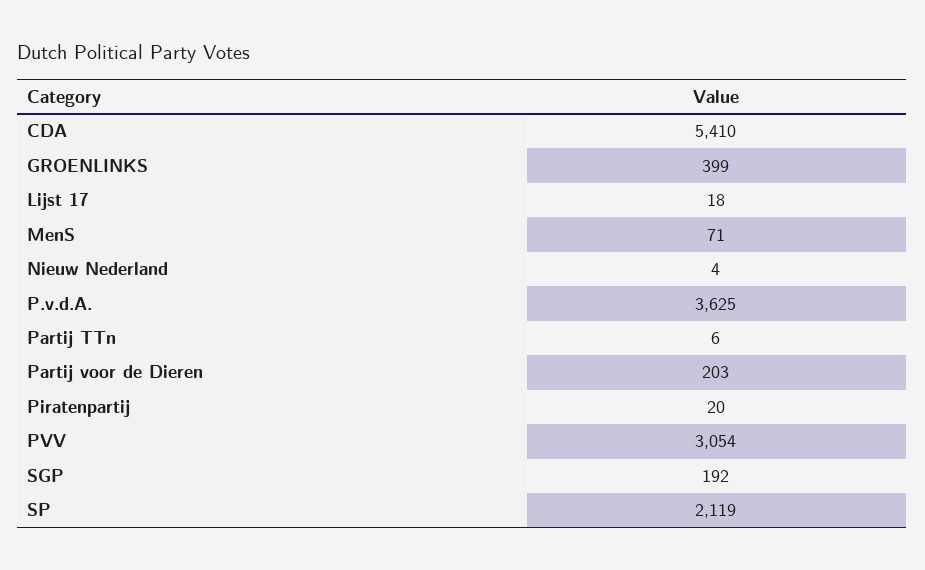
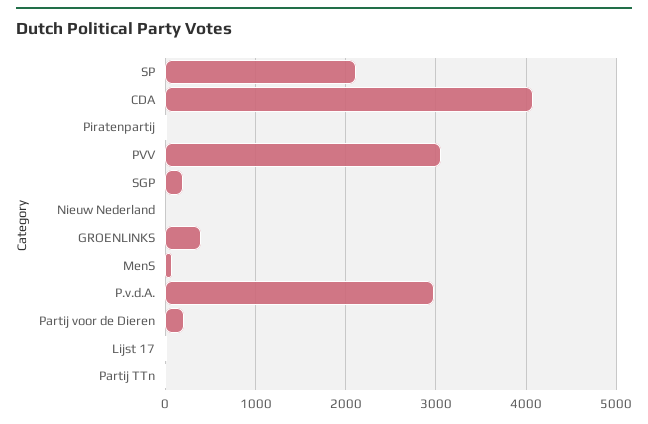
  {
-   "CDA": 5410,
+   "CDA": 4100,
    "GROENLINKS": 399,
    "Lijst 17": 18,
    "MenS": 71,
    "Nieuw Nederland": 4,
-   "P.v.d.A.": 3625,
+   "P.v.d.A.": 3000,
    "Partij TTn": 6,
    "Partij voor de Dieren": 203,
    "Piratenpartij": 20,
    "PVV": 3054,
    "SGP": 192,
    "SP": 2119
  }

